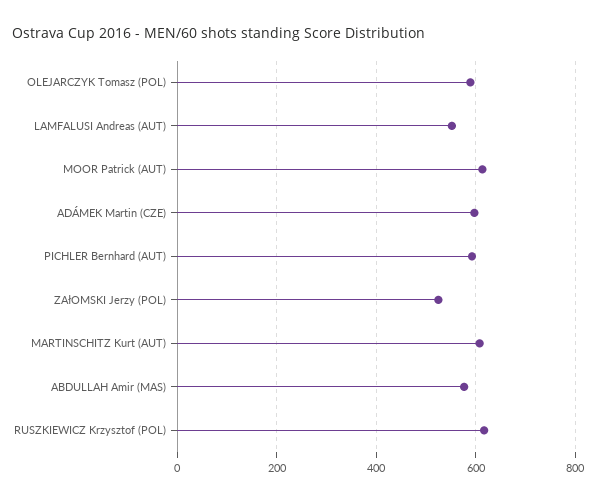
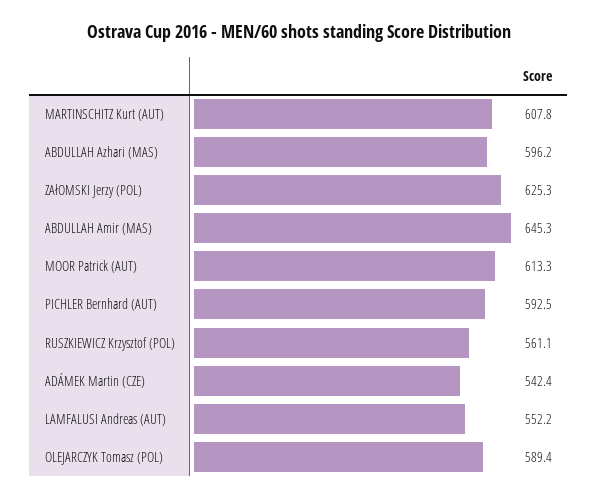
  {
    "OLEJARCZYK Tomasz (POL)": 589.4,
    "LAMFALUSI Andreas (AUT)": 552.2,
    "MOOR Patrick (AUT)": 613.3,
-   "ADÁMEK Martin (CZE)": 600,
+   "ADÁMEK Martin (CZE)": 542.4,
    "PICHLER Bernhard (AUT)": 592.5,
-   "ZAłOMSKI Jerzy (POL)": 520,
+   "ZAłOMSKI Jerzy (POL)": 625.3,
    "MARTINSCHITZ Kurt (AUT)": 607.8,
-   "ABDULLAH Amir (MAS)": 580,
+   "ABDULLAH Amir (MAS)": 645.3,
-   "RUSZKIEWICZ Krzysztof (POL)": 620
+   "RUSZKIEWICZ Krzysztof (POL)": 561.1,
+   "ABDULLAH Azhari (MAS)": 596.2
  }

